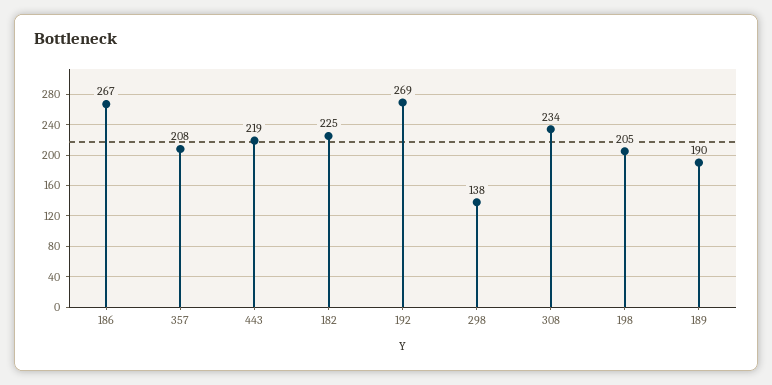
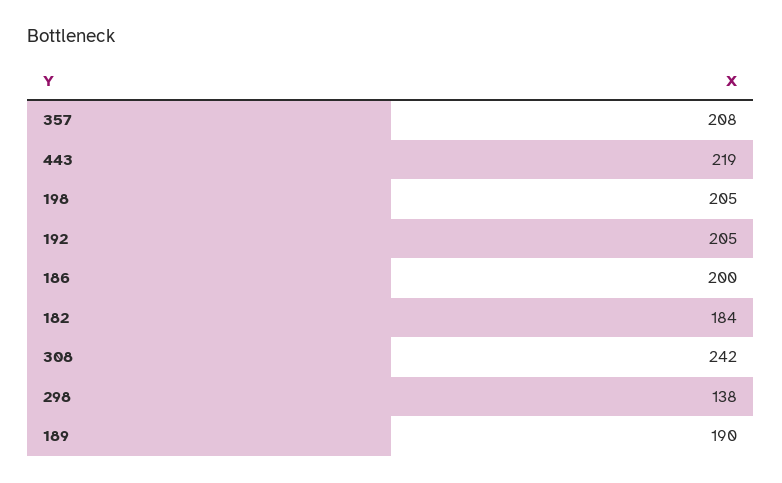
  {
-   "186": 267,
+   "186": 200,
    "357": 208,
    "443": 219,
-   "182": 225,
+   "182": 184,
-   "192": 269,
+   "192": 205,
    "298": 138,
-   "308": 234,
+   "308": 242,
    "198": 205,
    "189": 190
  }

